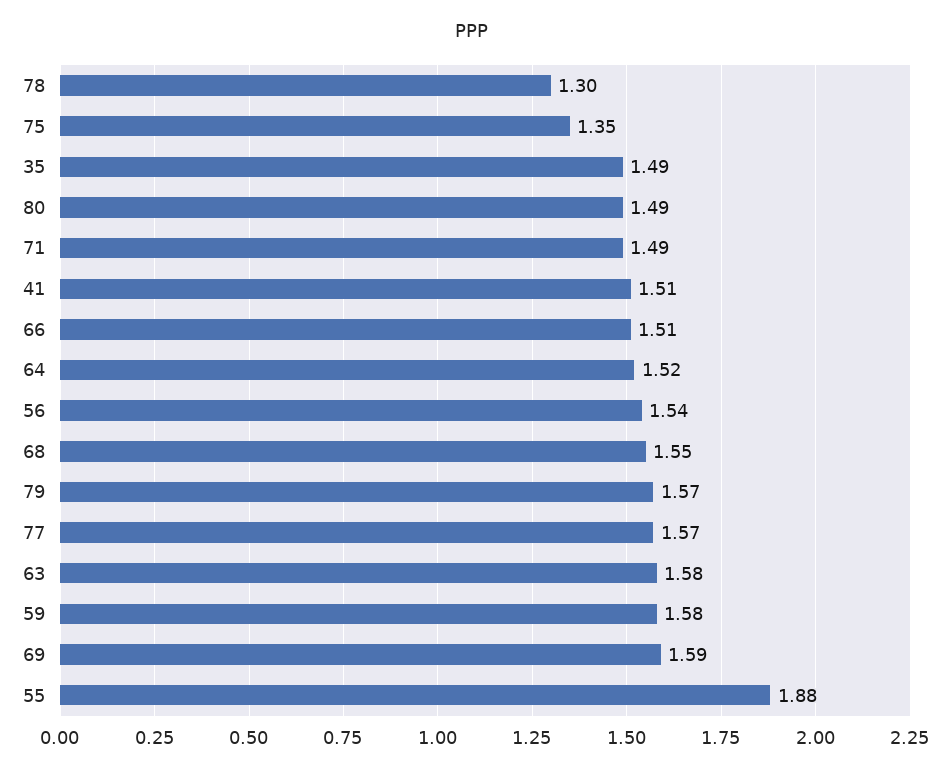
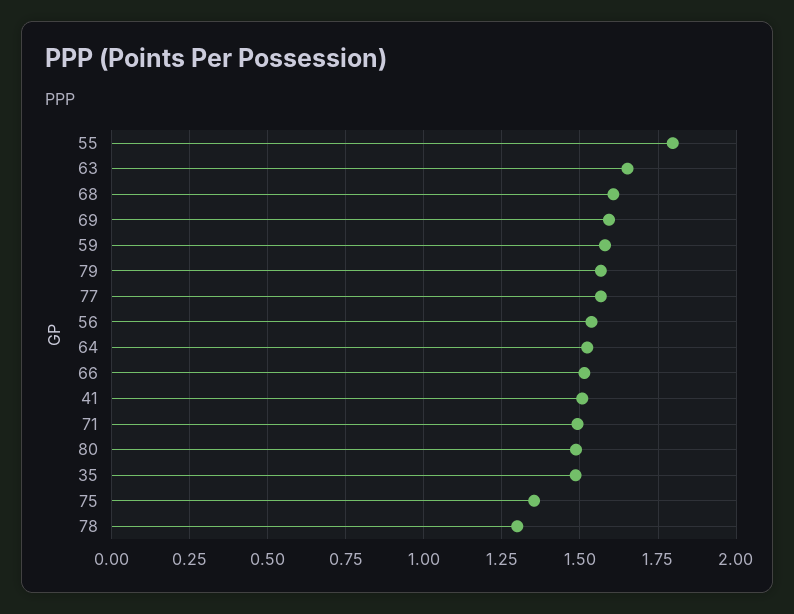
  {
    "78": 1.3,
    "75": 1.35,
    "35": 1.49,
    "80": 1.49,
    "71": 1.49,
    "41": 1.51,
    "66": 1.51,
    "64": 1.52,
    "56": 1.54,
-   "68": 1.55,
+   "68": 1.6,
    "79": 1.57,
    "77": 1.57,
-   "63": 1.58,
+   "63": 1.65,
    "59": 1.58,
    "69": 1.59,
-   "55": 1.88
+   "55": 1.8
  }

